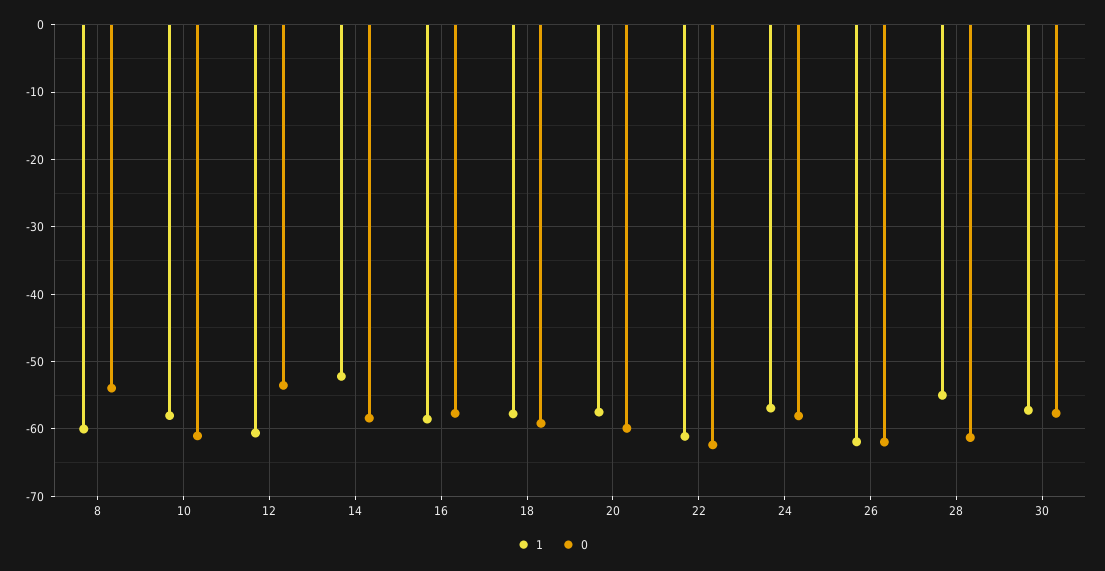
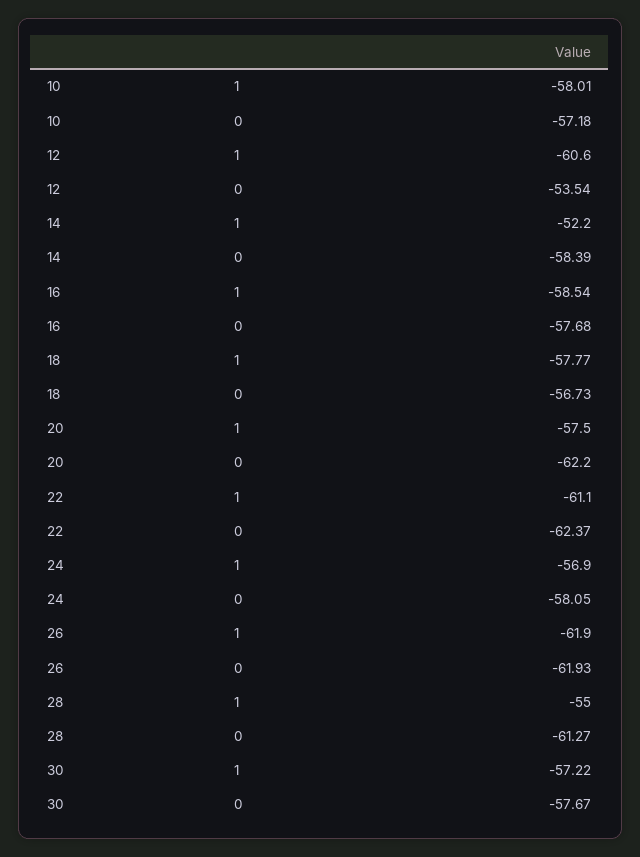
  {
    "1": {
-     "8": -60,
      "10": -58.01,
      "12": -60.6,
      "14": -52.2,
      "16": -58.54,
      "18": -57.77,
      "20": -57.5,
      "22": -61.1,
      "24": -56.9,
      "26": -61.9,
      "28": -55,
      "30": -57.22
    },
    "0": {
-     "8": -54,
-     "10": -61,
+     "10": -57.18,
      "12": -53.54,
      "14": -58.39,
      "16": -57.68,
-     "18": -59,
+     "18": -56.73,
-     "20": -60,
+     "20": -62.2,
      "22": -62.37,
      "24": -58.05,
      "26": -61.93,
      "28": -61.27,
      "30": -57.67
    }
  }

